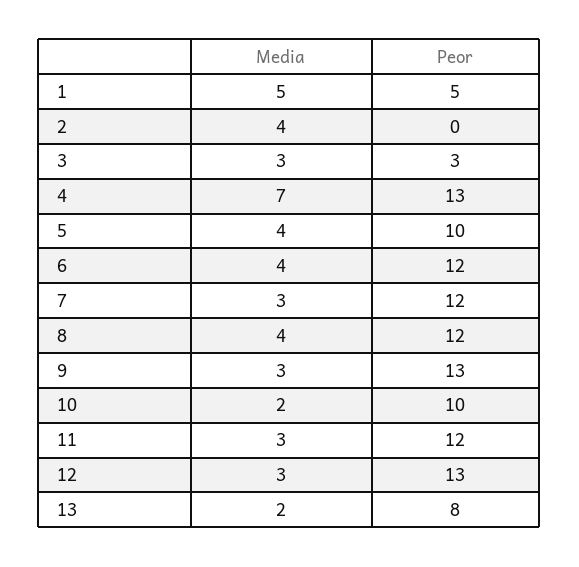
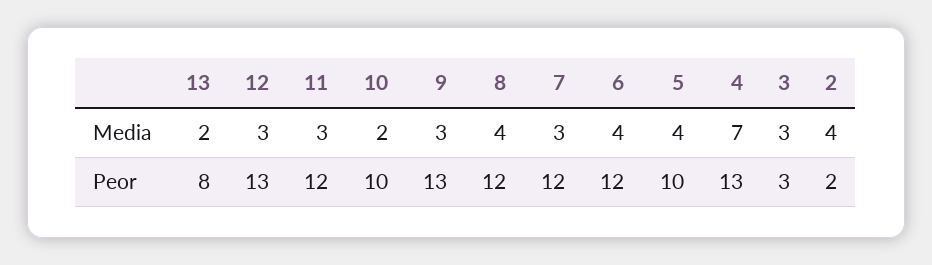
  {
    "Media": {
-     "1": 5,
      "2": 4,
      "3": 3,
      "4": 7,
      "5": 4,
      "6": 4,
      "7": 3,
      "8": 4,
      "9": 3,
      "10": 2,
      "11": 3,
      "12": 3,
      "13": 2
    },
    "Peor": {
-     "1": 5,
-     "2": 0,
+     "2": 2,
      "3": 3,
      "4": 13,
      "5": 10,
      "6": 12,
      "7": 12,
      "8": 12,
      "9": 13,
      "10": 10,
      "11": 12,
      "12": 13,
      "13": 8
    }
  }

